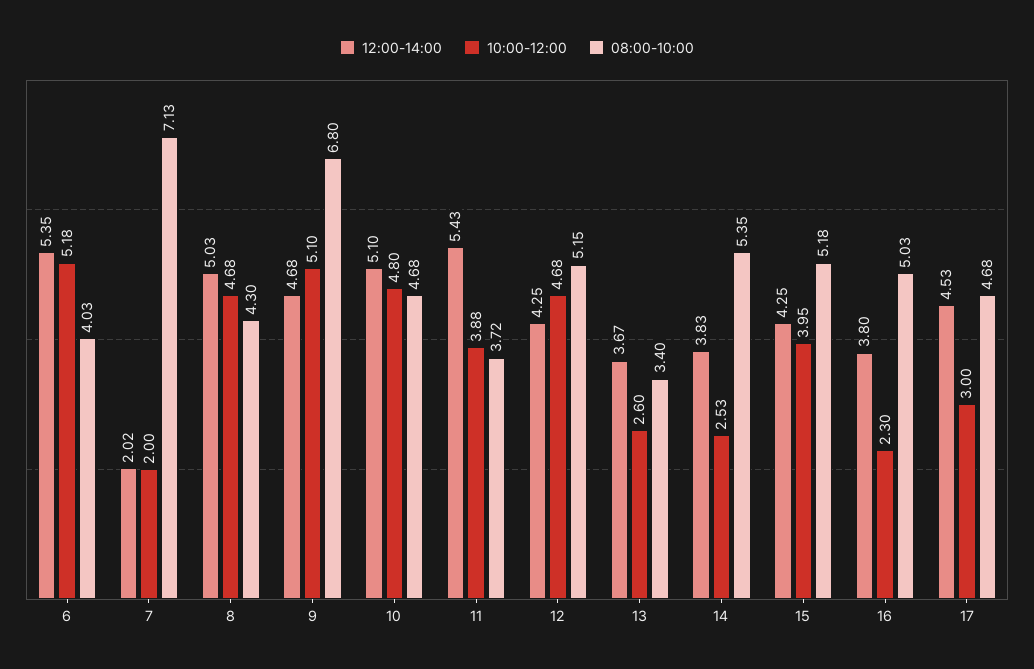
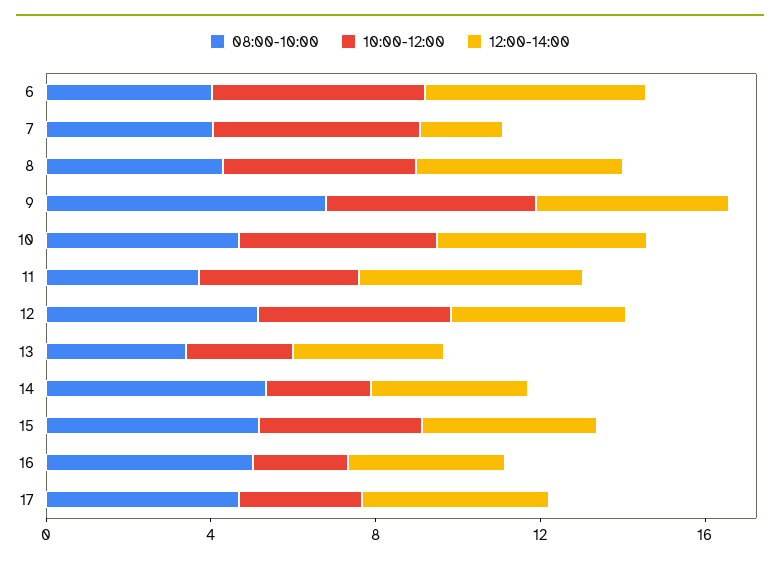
  {
    "12:00-14:00": {
      "6": 5.35,
      "7": 2.02,
      "8": 5.03,
      "9": 4.68,
      "10": 5.1,
      "11": 5.43,
      "12": 4.25,
      "13": 3.67,
      "14": 3.83,
      "15": 4.25,
      "16": 3.8,
      "17": 4.53
    },
    "10:00-12:00": {
      "6": 5.18,
-     "7": 2,
+     "7": 5,
      "8": 4.68,
      "9": 5.1,
      "10": 4.8,
      "11": 3.88,
      "12": 4.68,
      "13": 2.6,
      "14": 2.53,
      "15": 3.95,
      "16": 2.3,
      "17": 3
    },
    "08:00-10:00": {
      "6": 4.03,
-     "7": 7.13,
+     "7": 4,
      "8": 4.3,
      "9": 6.8,
      "10": 4.68,
      "11": 3.72,
      "12": 5.15,
      "13": 3.4,
      "14": 5.35,
      "15": 5.18,
      "16": 5.03,
      "17": 4.68
    }
  }

